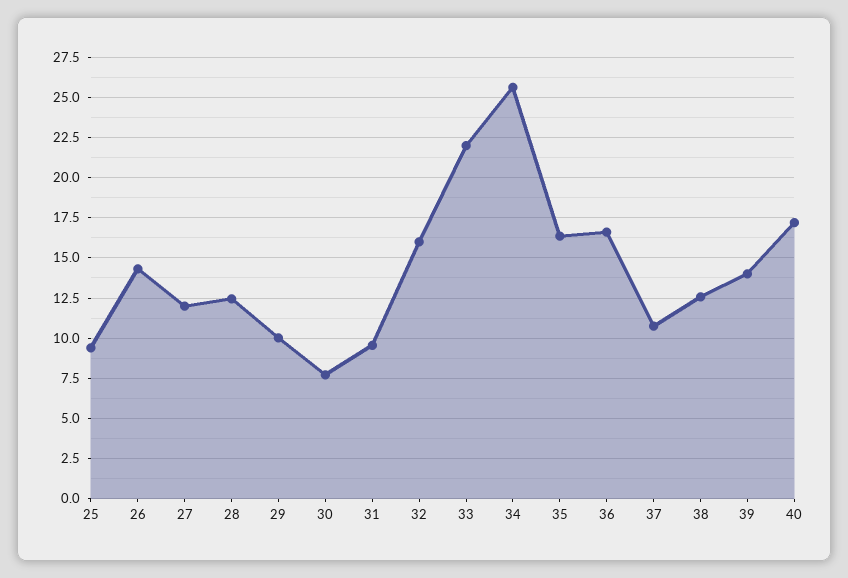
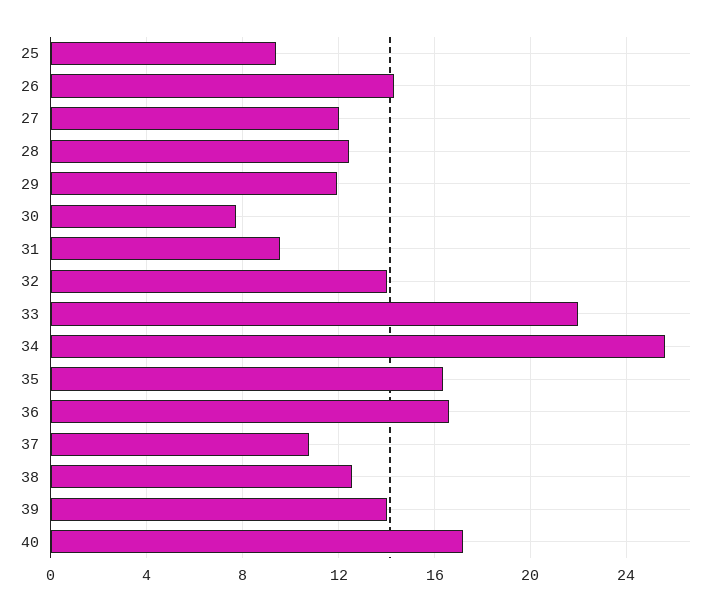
  {
    "25": 9.5,
    "26": 14.5,
    "27": 12,
    "28": 12.5,
-   "29": 10,
+   "29": 12,
    "30": 7.5,
    "31": 9.5,
-   "32": 16,
+   "32": 14,
    "33": 22,
    "34": 25.5,
    "35": 16.5,
    "36": 16.5,
    "37": 11,
    "38": 12.5,
    "39": 14,
    "40": 17
  }

